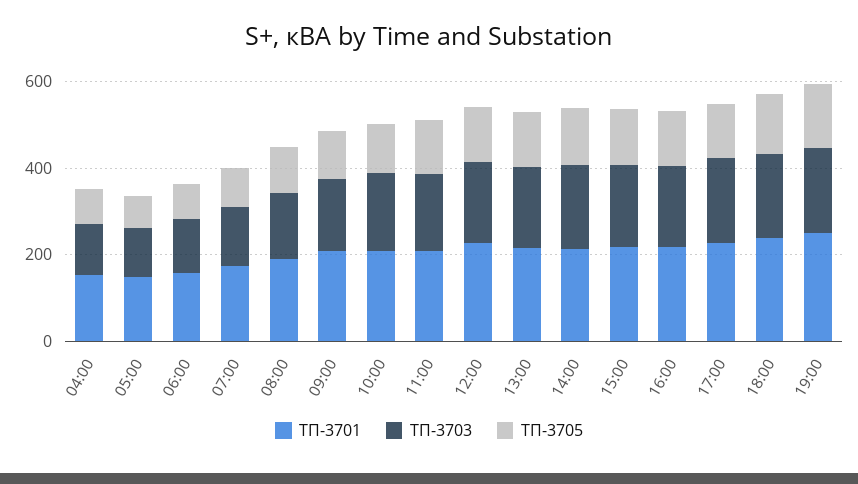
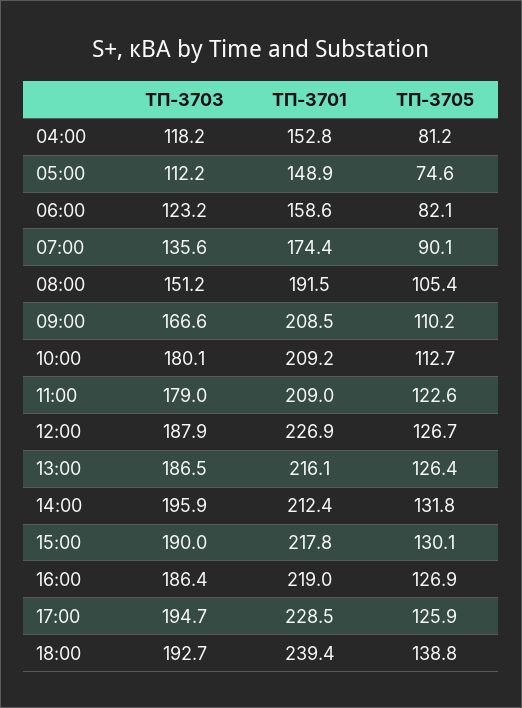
  {
    "ТП-3701": {
      "04:00": 152.8,
      "05:00": 148.9,
      "06:00": 158.6,
      "07:00": 174.4,
      "08:00": 191.5,
      "09:00": 208.5,
      "10:00": 209.2,
      "11:00": 209,
      "12:00": 226.9,
      "13:00": 216.1,
      "14:00": 212.4,
      "15:00": 217.8,
      "16:00": 219,
      "17:00": 228.5,
-     "18:00": 239.4,
+     "18:00": 239.4
-     "19:00": 250
    },
    "ТП-3703": {
      "04:00": 118.2,
      "05:00": 112.2,
      "06:00": 123.2,
      "07:00": 135.6,
      "08:00": 151.2,
      "09:00": 166.6,
      "10:00": 180.1,
      "11:00": 179,
      "12:00": 187.9,
      "13:00": 186.5,
      "14:00": 195.9,
      "15:00": 190,
      "16:00": 186.4,
      "17:00": 194.7,
-     "18:00": 192.7,
+     "18:00": 192.7
-     "19:00": 200
    },
    "ТП-3705": {
      "04:00": 81.2,
      "05:00": 74.6,
      "06:00": 82.1,
      "07:00": 90.1,
      "08:00": 105.4,
      "09:00": 110.2,
      "10:00": 112.7,
      "11:00": 122.6,
      "12:00": 126.7,
      "13:00": 126.4,
      "14:00": 131.8,
      "15:00": 130.1,
      "16:00": 126.9,
      "17:00": 125.9,
-     "18:00": 138.8,
+     "18:00": 138.8
-     "19:00": 150
    }
  }

